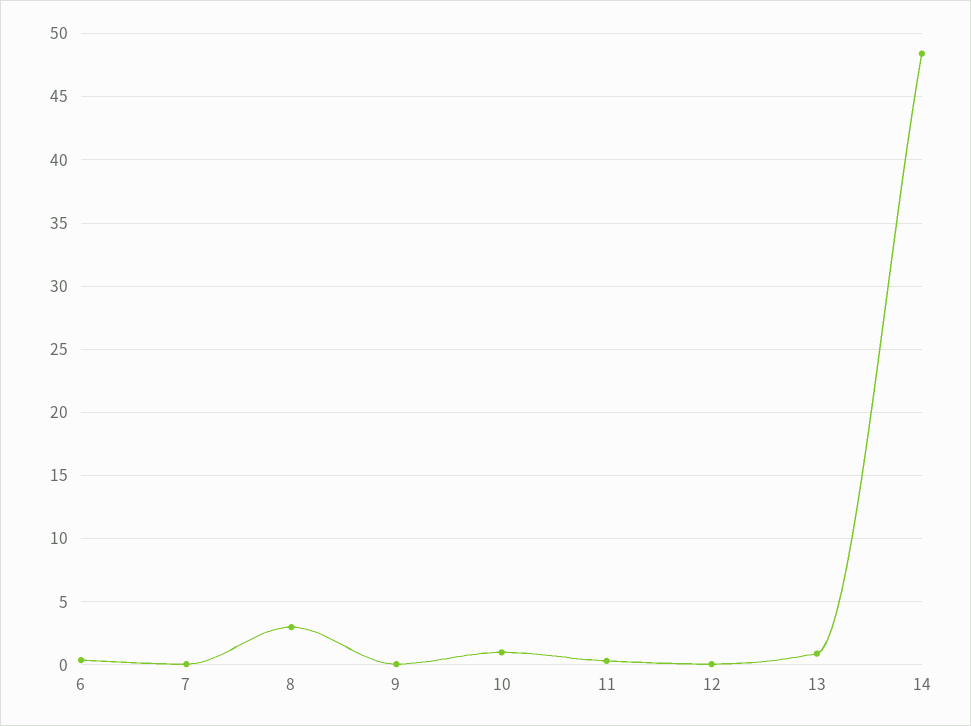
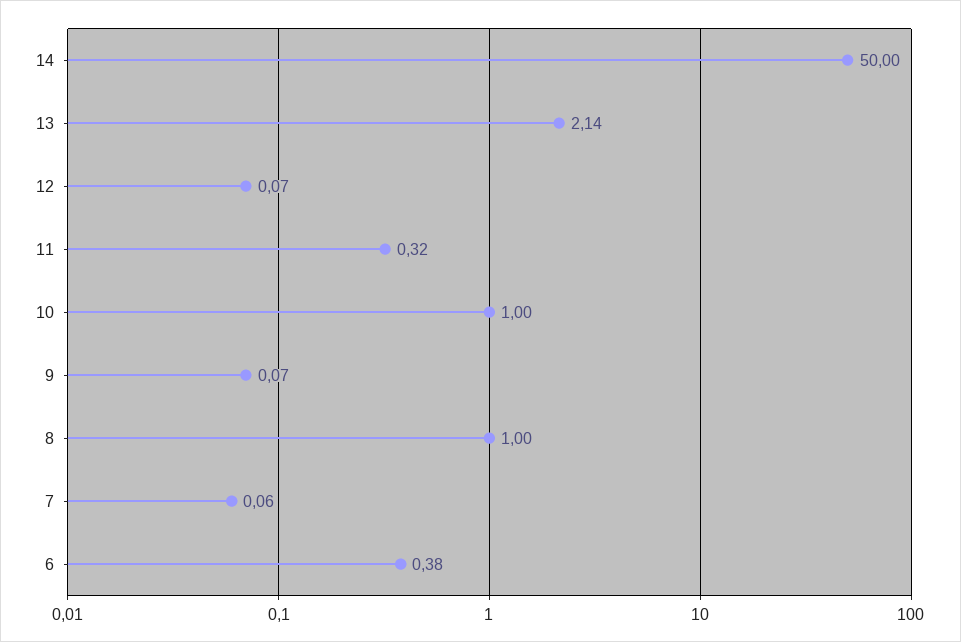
  {
    "6": 0.38,
    "7": 0.06,
-   "8": 3,
+   "8": 1,
    "9": 0.07,
    "10": 1,
    "11": 0.32,
    "12": 0.07,
-   "13": 1,
+   "13": 2.14,
-   "14": 48.5
+   "14": 50
  }

